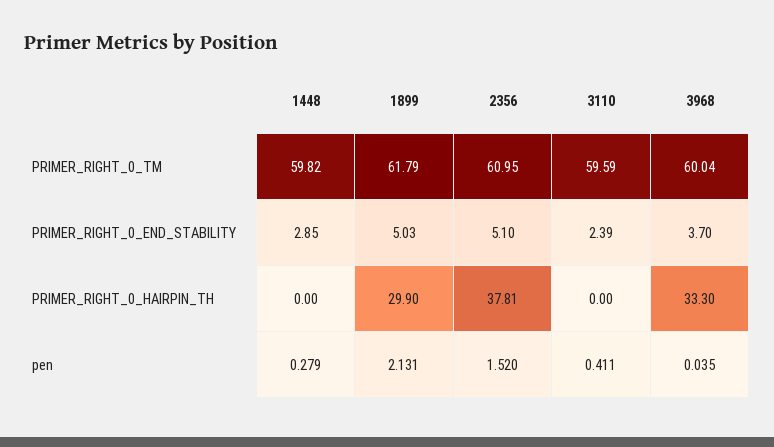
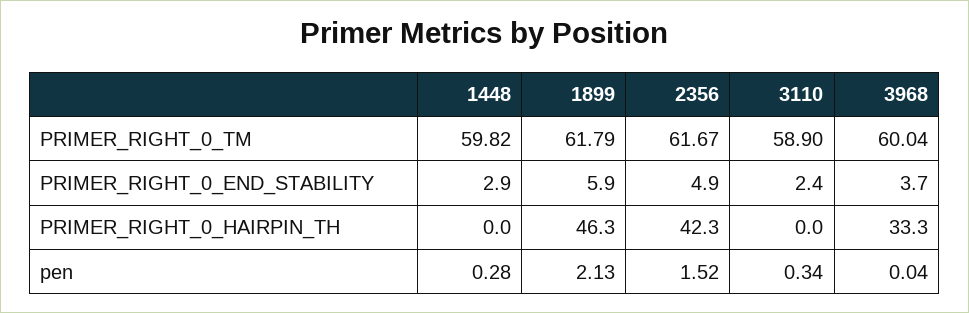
  {
    "1448": {
      "PRIMER_RIGHT_0_TM": 59.82,
      "PRIMER_RIGHT_0_END_STABILITY": 2.85,
      "PRIMER_RIGHT_0_HAIRPIN_TH": 0,
      "pen": 0.279
    },
    "1899": {
      "PRIMER_RIGHT_0_TM": 61.79,
-     "PRIMER_RIGHT_0_END_STABILITY": 5.03,
+     "PRIMER_RIGHT_0_END_STABILITY": 5.9,
-     "PRIMER_RIGHT_0_HAIRPIN_TH": 29.9,
+     "PRIMER_RIGHT_0_HAIRPIN_TH": 46.3,
      "pen": 2.131
    },
    "2356": {
-     "PRIMER_RIGHT_0_TM": 60.95,
+     "PRIMER_RIGHT_0_TM": 61.67,
-     "PRIMER_RIGHT_0_END_STABILITY": 5.1,
+     "PRIMER_RIGHT_0_END_STABILITY": 4.9,
-     "PRIMER_RIGHT_0_HAIRPIN_TH": 37.81,
+     "PRIMER_RIGHT_0_HAIRPIN_TH": 42.3,
      "pen": 1.52
    },
    "3110": {
-     "PRIMER_RIGHT_0_TM": 59.59,
+     "PRIMER_RIGHT_0_TM": 58.9,
      "PRIMER_RIGHT_0_END_STABILITY": 2.39,
      "PRIMER_RIGHT_0_HAIRPIN_TH": 0,
-     "pen": 0.411
+     "pen": 0.34
    },
    "3968": {
      "PRIMER_RIGHT_0_TM": 60.04,
      "PRIMER_RIGHT_0_END_STABILITY": 3.7,
      "PRIMER_RIGHT_0_HAIRPIN_TH": 33.3,
      "pen": 0.035
    }
  }

